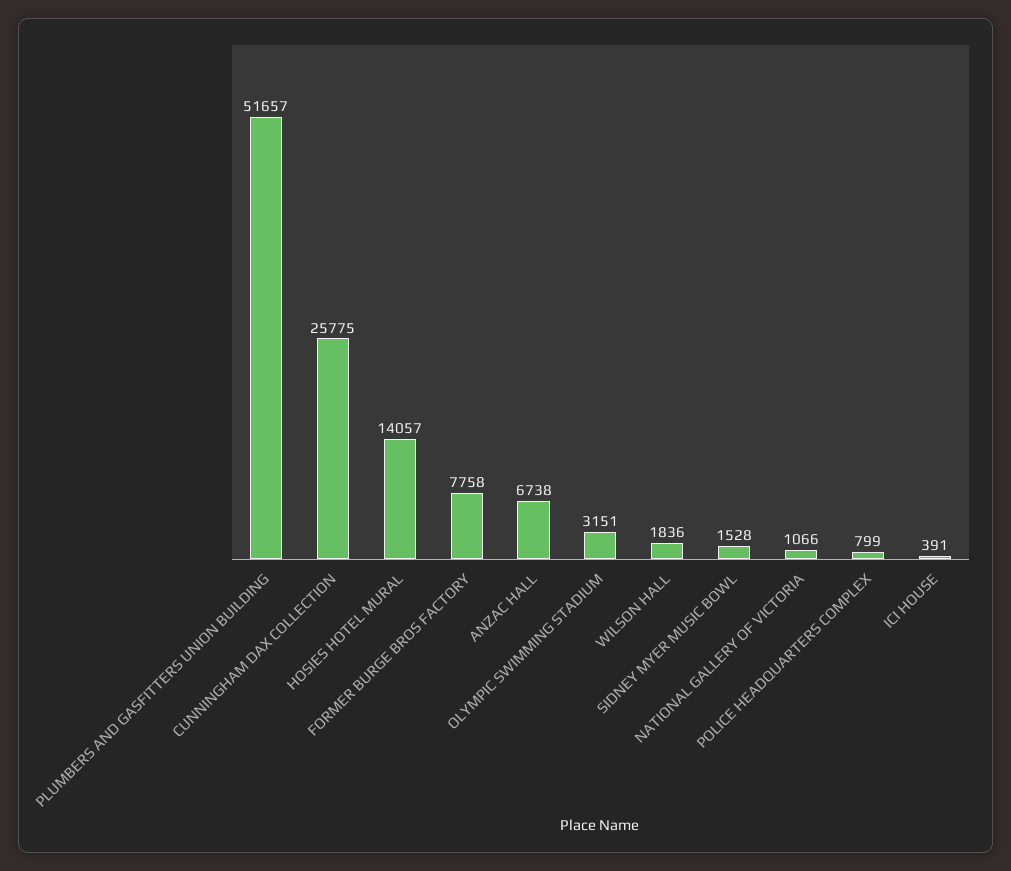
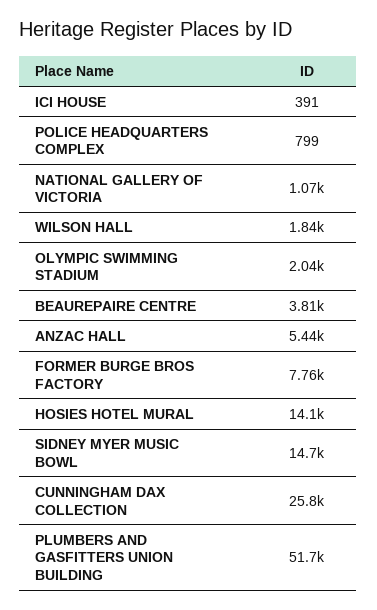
  {
    "PLUMBERS AND GASFITTERS UNION BUILDING": 51657,
    "CUNNINGHAM DAX COLLECTION": 25775,
    "HOSIES HOTEL MURAL": 14057,
    "FORMER BURGE BROS FACTORY": 7758,
-   "ANZAC HALL": 6738,
+   "ANZAC HALL": 5440,
-   "OLYMPIC SWIMMING STADIUM": 3151,
+   "OLYMPIC SWIMMING STADIUM": 2040,
    "WILSON HALL": 1836,
-   "SIDNEY MYER MUSIC BOWL": 1528,
+   "SIDNEY MYER MUSIC BOWL": 14700,
    "NATIONAL GALLERY OF VICTORIA": 1066,
    "POLICE HEADQUARTERS COMPLEX": 799,
-   "ICI HOUSE": 391
+   "ICI HOUSE": 391,
+   "BEAUREPAIRE CENTRE": 3810
  }

